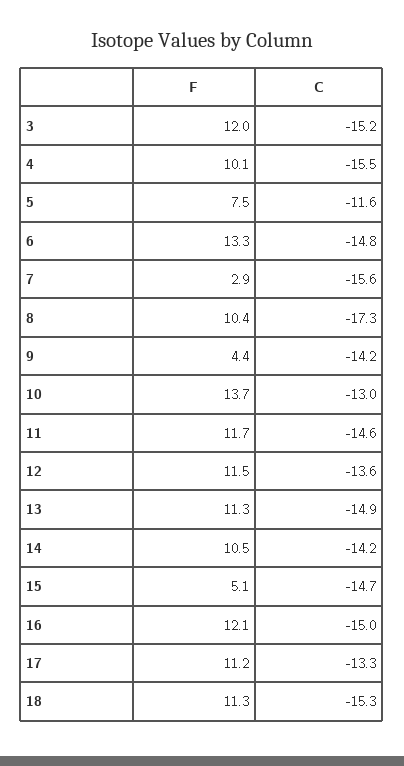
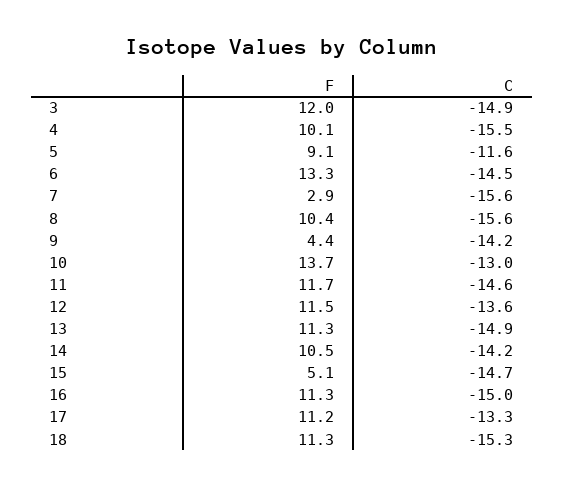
  {
    "F": {
      "3": 12,
      "4": 10.1,
-     "5": 7.5,
+     "5": 9.1,
      "6": 13.3,
      "7": 2.9,
      "8": 10.4,
      "9": 4.4,
      "10": 13.7,
      "11": 11.7,
      "12": 11.5,
      "13": 11.3,
      "14": 10.5,
      "15": 5.1,
-     "16": 12.1,
+     "16": 11.3,
      "17": 11.2,
      "18": 11.3
    },
    "C": {
-     "3": -15.2,
+     "3": -14.9,
      "4": -15.5,
      "5": -11.6,
-     "6": -14.8,
+     "6": -14.5,
      "7": -15.6,
-     "8": -17.3,
+     "8": -15.6,
      "9": -14.2,
      "10": -13,
      "11": -14.6,
      "12": -13.6,
      "13": -14.9,
      "14": -14.2,
      "15": -14.7,
      "16": -15,
      "17": -13.3,
      "18": -15.3
    }
  }

